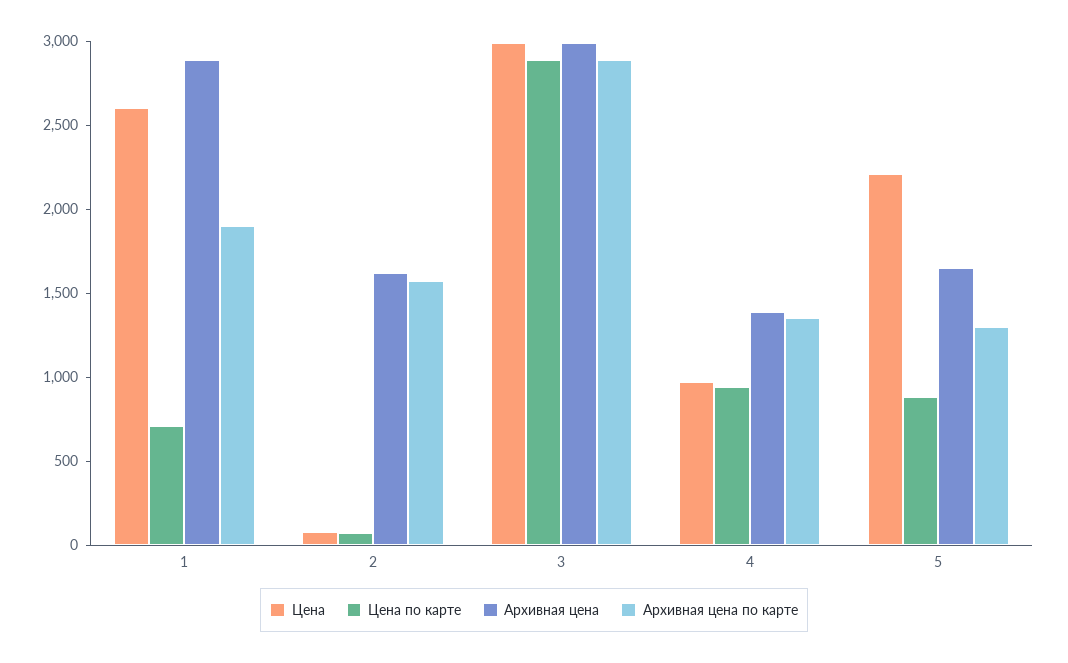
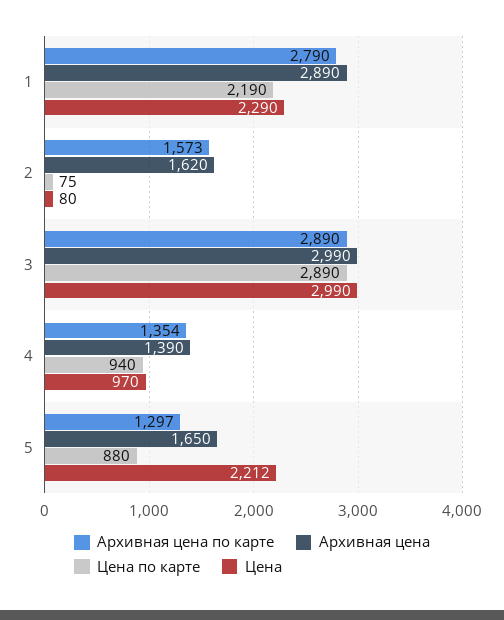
  {
    "Цена": {
-     "1": 2600,
+     "1": 2290,
      "2": 80,
      "3": 2990,
      "4": 970,
      "5": 2212
    },
    "Цена по карте": {
-     "1": 700,
+     "1": 2190,
      "2": 75,
      "3": 2890,
      "4": 940,
      "5": 880
    },
    "Архивная цена": {
      "1": 2890,
      "2": 1620,
      "3": 2990,
      "4": 1390,
      "5": 1650
    },
    "Архивная цена по карте": {
-     "1": 1900,
+     "1": 2790,
      "2": 1573,
      "3": 2890,
      "4": 1354,
      "5": 1297
    }
  }

